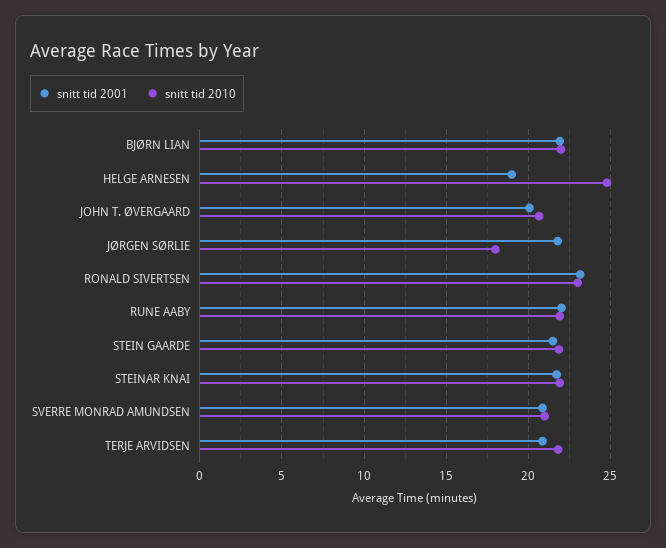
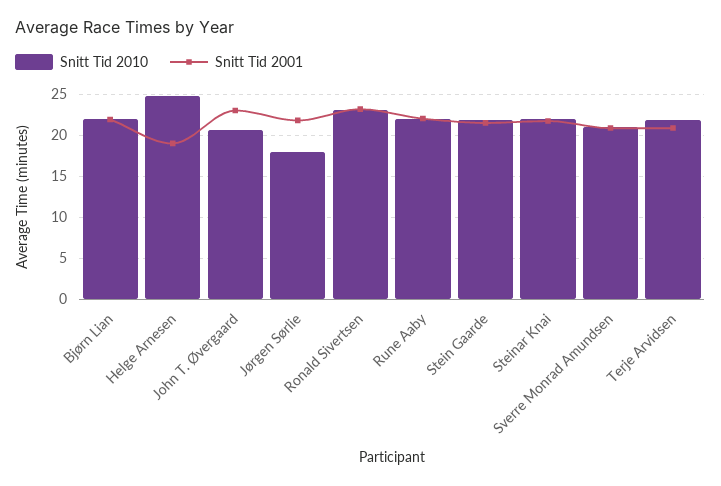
  {
    "snitt tid 2001": {
      "BJØRN LIAN": 22,
      "HELGE ARNESEN": 19,
-     "JOHN T. ØVERGAARD": 20,
+     "JOHN T. ØVERGAARD": 23,
      "JØRGEN SØRLIE": 22,
      "RONALD SIVERTSEN": 23,
      "RUNE AABY": 22,
      "STEIN GAARDE": 21.5,
      "STEINAR KNAI": 21.5,
      "SVERRE MONRAD AMUNDSEN": 21,
      "TERJE ARVIDSEN": 21
    },
    "snitt tid 2010": {
      "BJØRN LIAN": 22,
      "HELGE ARNESEN": 25,
      "JOHN T. ØVERGAARD": 20.5,
      "JØRGEN SØRLIE": 18,
      "RONALD SIVERTSEN": 23,
      "RUNE AABY": 22,
      "STEIN GAARDE": 22,
      "STEINAR KNAI": 22,
      "SVERRE MONRAD AMUNDSEN": 21,
      "TERJE ARVIDSEN": 22
    }
  }

